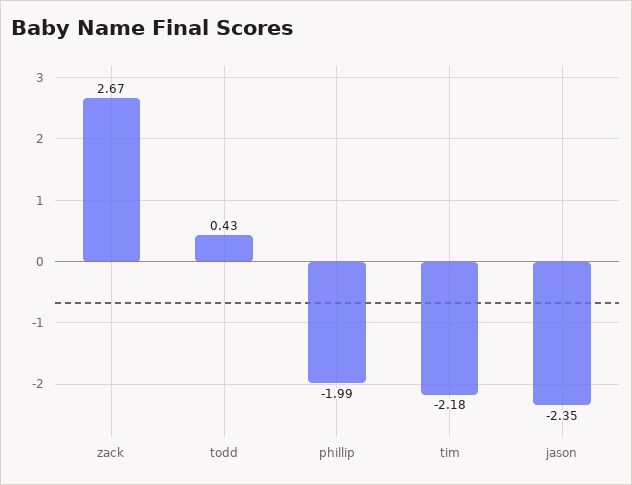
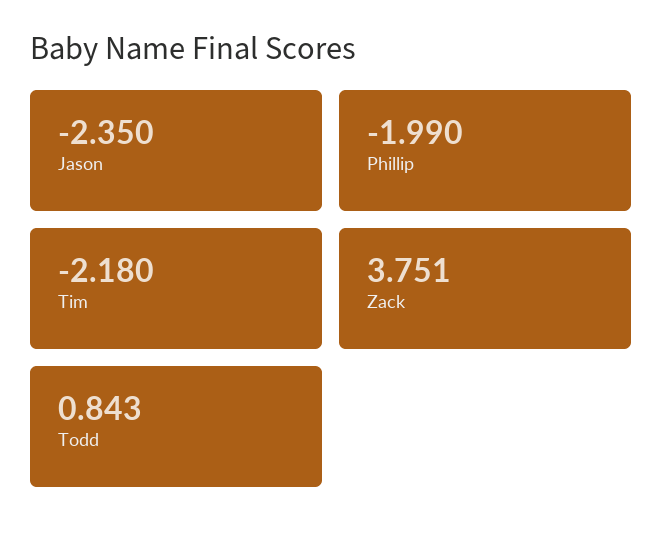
  {
-   "zack": 2.67,
+   "zack": 3.751,
-   "todd": 0.43,
+   "todd": 0.843,
    "phillip": -1.99,
    "tim": -2.18,
    "jason": -2.35
  }

